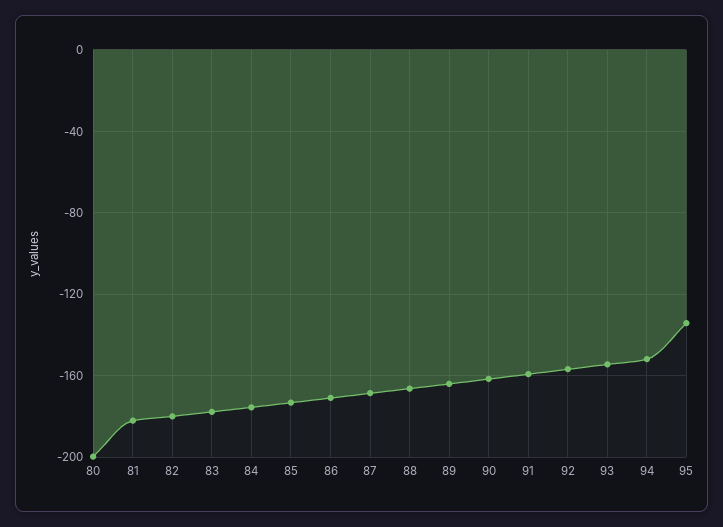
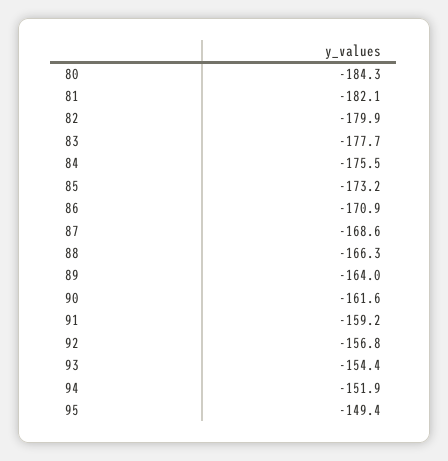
  {
-   "80": -200,
+   "80": -184.3,
    "81": -182.1,
    "82": -179.9,
    "83": -177.7,
    "84": -175.5,
    "85": -173.2,
    "86": -170.9,
    "87": -168.6,
    "88": -166.3,
    "89": -164,
    "90": -161.6,
    "91": -159.2,
    "92": -156.8,
    "93": -154.4,
    "94": -151.9,
-   "95": -135
+   "95": -149.4
  }

